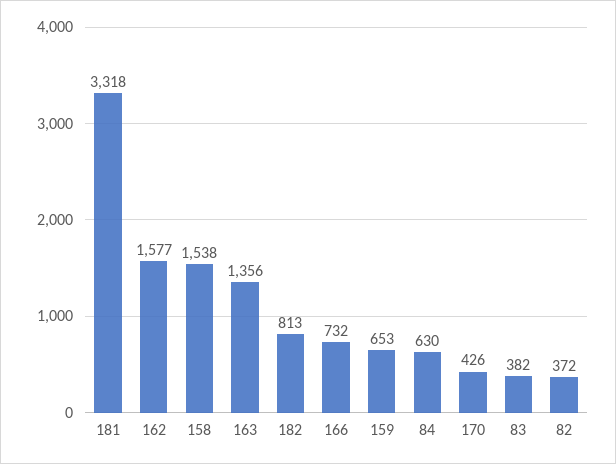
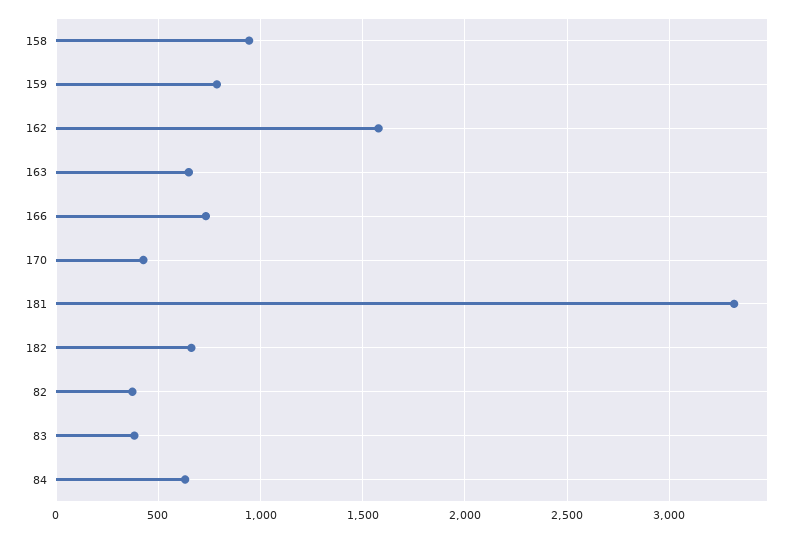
  {
    "181": 3318,
    "162": 1577,
-   "158": 1538,
+   "158": 950,
-   "163": 1356,
+   "163": 650,
-   "182": 813,
+   "182": 650,
    "166": 732,
-   "159": 653,
+   "159": 800,
    "84": 630,
    "170": 426,
    "83": 382,
    "82": 372
  }

